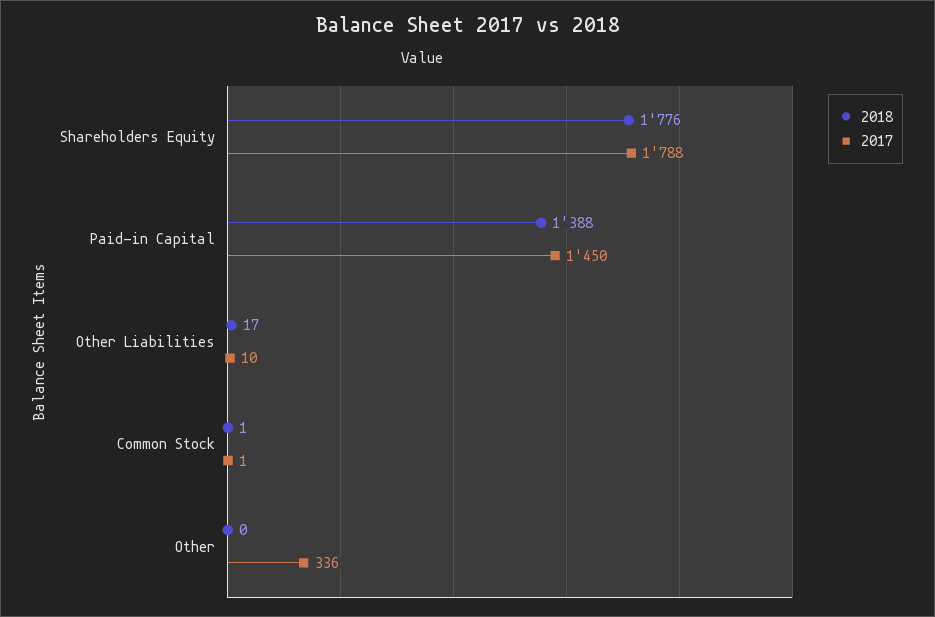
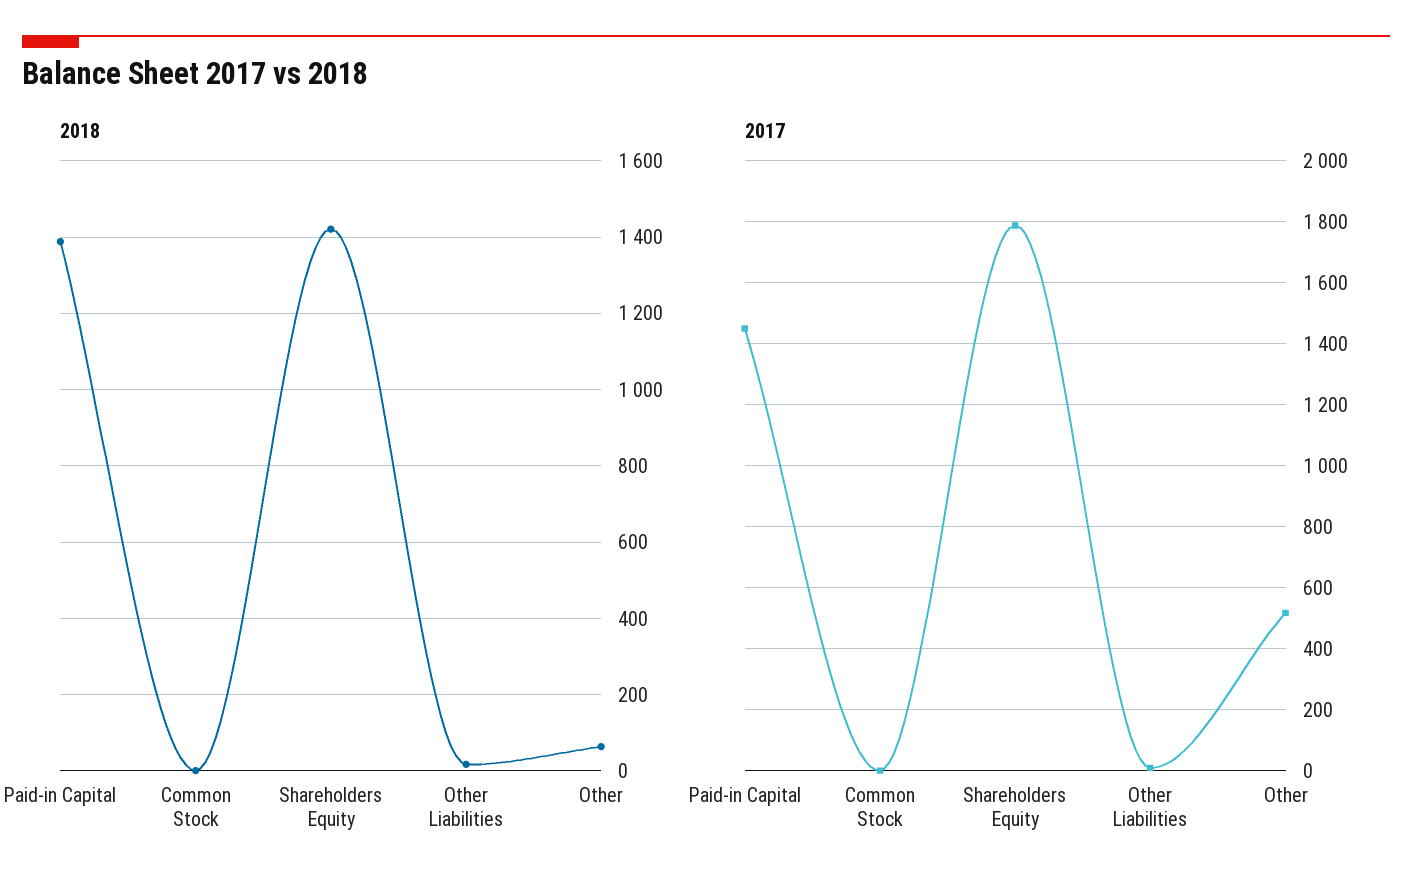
  {
    "2018": {
-     "Shareholders Equity": 1776,
+     "Shareholders Equity": 1420,
      "Paid-in Capital": 1388,
      "Other Liabilities": 17,
      "Common Stock": 1,
-     "Other": 0
+     "Other": 60
    },
    "2017": {
      "Shareholders Equity": 1788,
      "Paid-in Capital": 1450,
      "Other Liabilities": 10,
      "Common Stock": 1,
-     "Other": 336
+     "Other": 520
    }
  }

